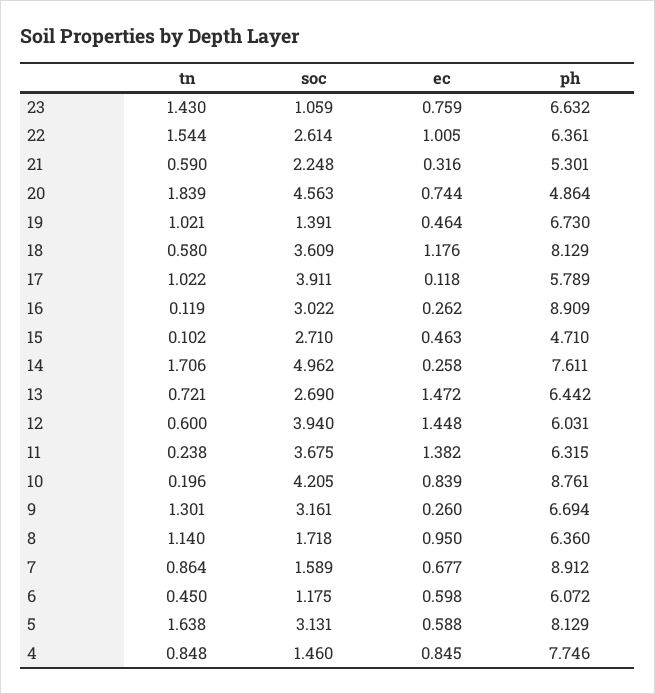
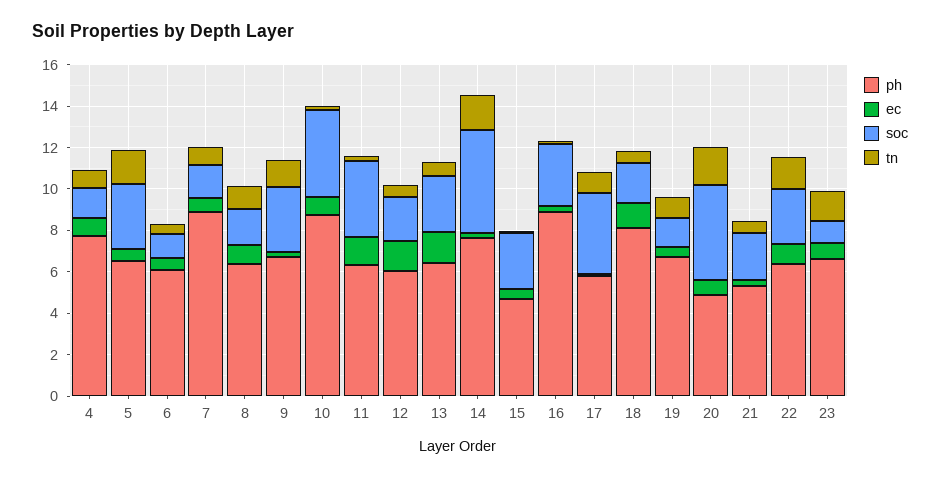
  {
    "tn": {
      "23": 1.43,
      "22": 1.544,
      "21": 0.59,
      "20": 1.839,
      "19": 1.021,
      "18": 0.58,
      "17": 1.022,
      "16": 0.119,
      "15": 0.102,
      "14": 1.706,
      "13": 0.721,
      "12": 0.6,
      "11": 0.238,
      "10": 0.196,
      "9": 1.301,
      "8": 1.14,
      "7": 0.864,
      "6": 0.45,
      "5": 1.638,
      "4": 0.848
    },
    "soc": {
      "23": 1.059,
      "22": 2.614,
      "21": 2.248,
      "20": 4.563,
      "19": 1.391,
-     "18": 3.609,
+     "18": 2,
      "17": 3.911,
      "16": 3.022,
      "15": 2.71,
      "14": 4.962,
      "13": 2.69,
-     "12": 3.94,
+     "12": 2,
      "11": 3.675,
      "10": 4.205,
      "9": 3.161,
      "8": 1.718,
      "7": 1.589,
      "6": 1.175,
      "5": 3.131,
      "4": 1.46
    },
    "ec": {
      "23": 0.759,
      "22": 1.005,
      "21": 0.316,
      "20": 0.744,
      "19": 0.464,
      "18": 1.176,
      "17": 0.118,
      "16": 0.262,
      "15": 0.463,
      "14": 0.258,
      "13": 1.472,
      "12": 1.448,
      "11": 1.382,
      "10": 0.839,
      "9": 0.26,
      "8": 0.95,
      "7": 0.677,
      "6": 0.598,
      "5": 0.588,
      "4": 0.845
    },
    "ph": {
      "23": 6.632,
      "22": 6.361,
      "21": 5.301,
      "20": 4.864,
      "19": 6.73,
      "18": 8.129,
      "17": 5.789,
      "16": 8.909,
      "15": 4.71,
      "14": 7.611,
      "13": 6.442,
      "12": 6.031,
      "11": 6.315,
      "10": 8.761,
      "9": 6.694,
      "8": 6.36,
      "7": 8.912,
      "6": 6.072,
-     "5": 8.129,
+     "5": 6.5,
      "4": 7.746
    }
  }

